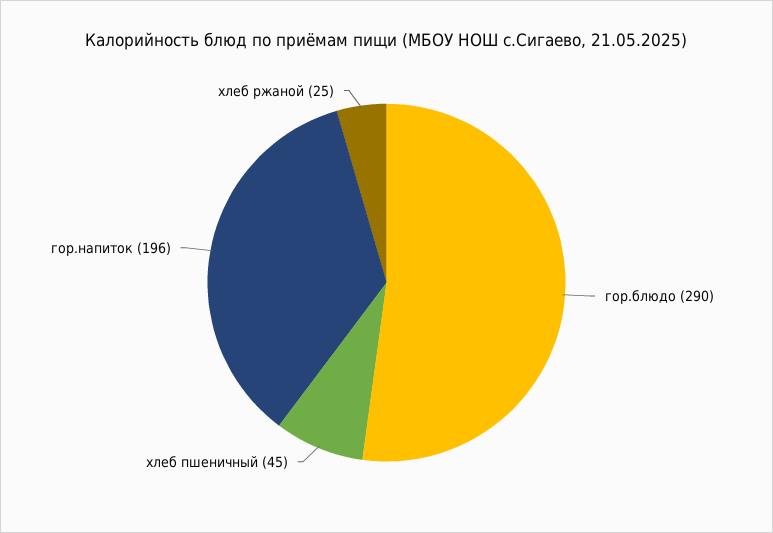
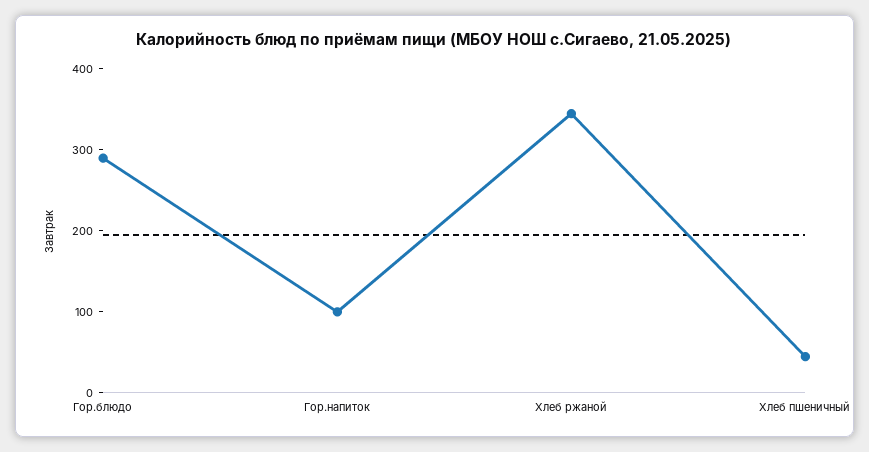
  {
    "гор.блюдо": 290,
    "хлеб пшеничный": 45,
-   "гор.напиток": 196,
+   "гор.напиток": 100,
-   "хлеб ржаной": 25
+   "хлеб ржаной": 340
  }

